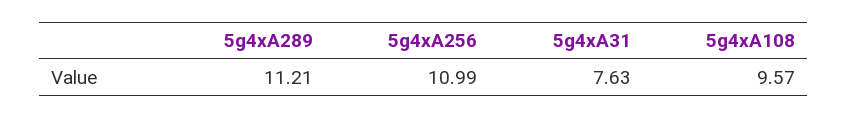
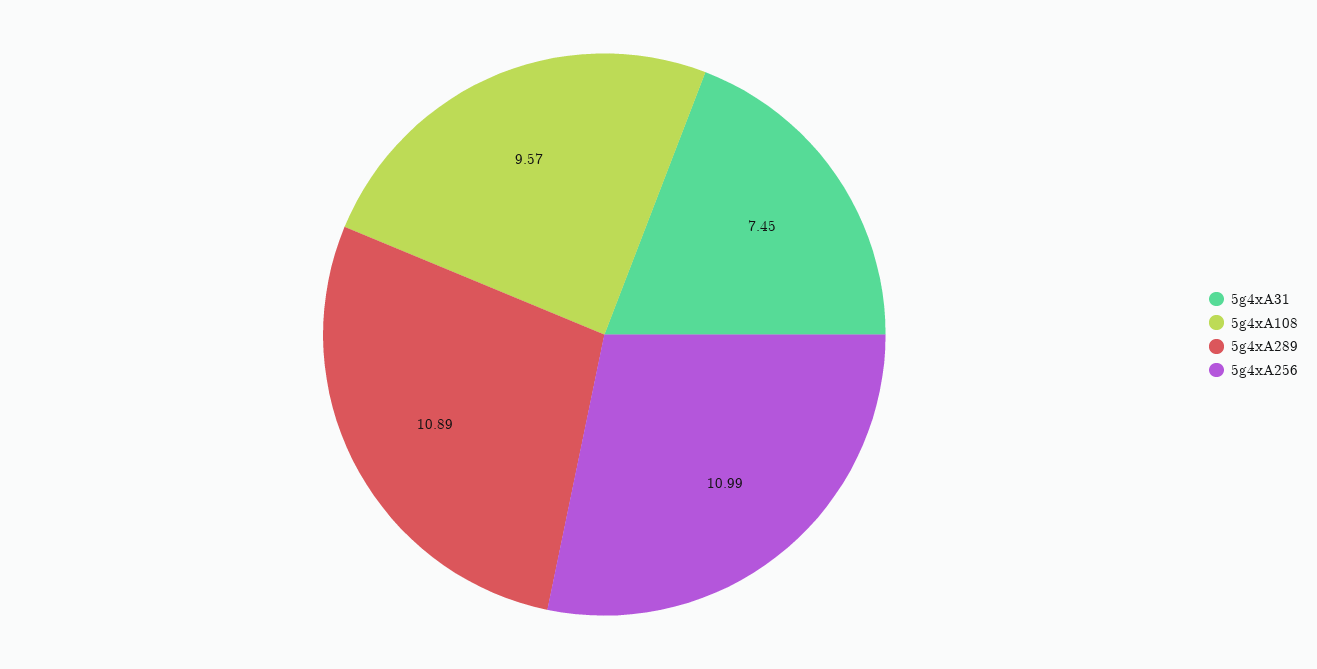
  {
-   "5g4xA289": 11.21,
+   "5g4xA289": 10.89,
    "5g4xA256": 10.99,
-   "5g4xA31": 7.63,
+   "5g4xA31": 7.45,
    "5g4xA108": 9.57
  }

